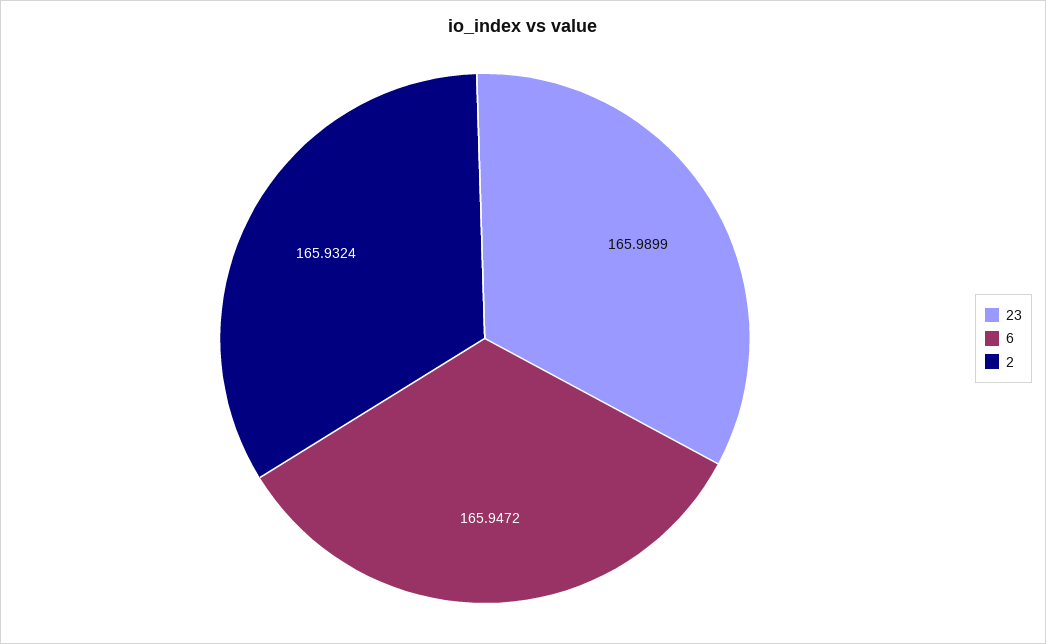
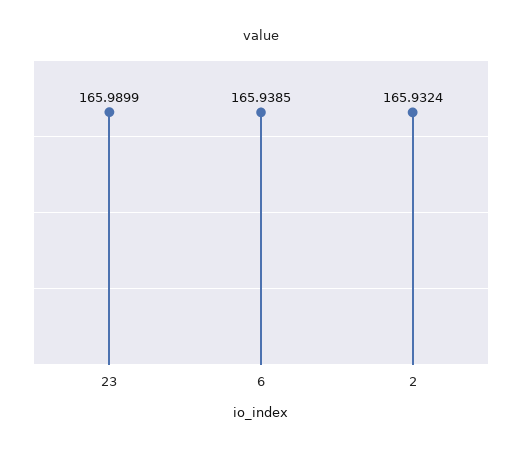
  {
    "23": 165.9899,
-   "6": 165.9472,
+   "6": 165.9385,
    "2": 165.9324
  }

